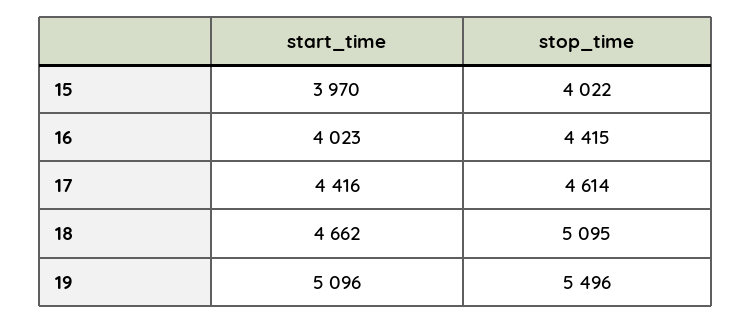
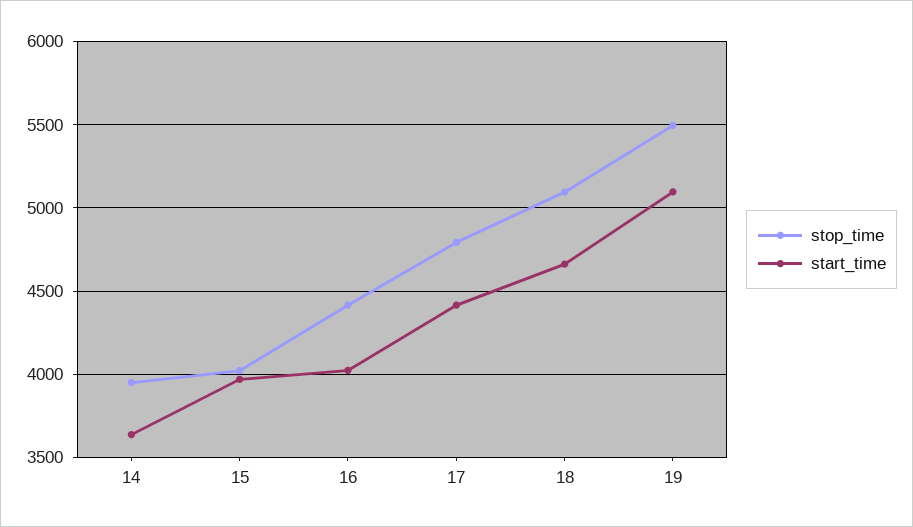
  {
    "start_time": {
      "15": 3970,
      "16": 4023,
      "17": 4416,
      "18": 4662,
-     "19": 5096
+     "19": 5096,
+     "14": 3650
    },
    "stop_time": {
      "15": 4022,
      "16": 4415,
-     "17": 4614,
+     "17": 4800,
      "18": 5095,
-     "19": 5496
+     "19": 5496,
+     "14": 3950
    }
  }

